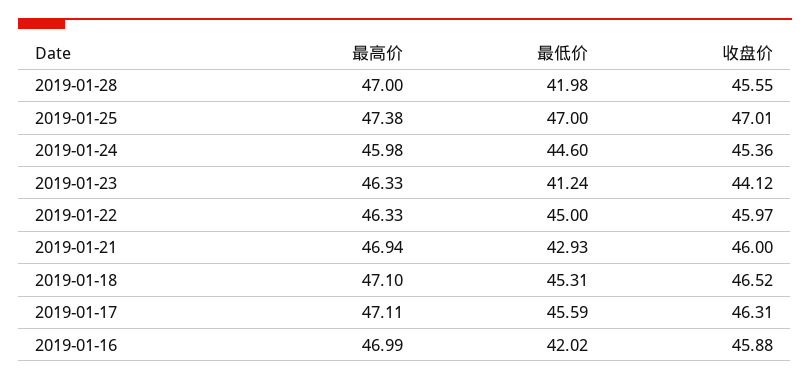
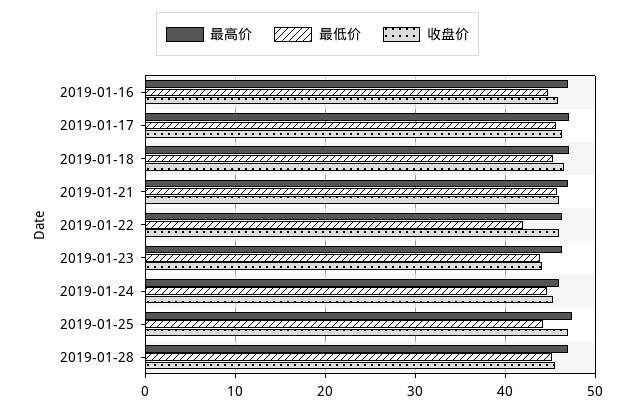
  {
    "最高价": {
      "2019-01-28": 47,
      "2019-01-25": 47.38,
      "2019-01-24": 45.98,
      "2019-01-23": 46.33,
      "2019-01-22": 46.33,
      "2019-01-21": 46.94,
      "2019-01-18": 47.1,
      "2019-01-17": 47.11,
      "2019-01-16": 46.99
    },
    "最低价": {
-     "2019-01-28": 41.98,
+     "2019-01-28": 45,
-     "2019-01-25": 47,
+     "2019-01-25": 44,
      "2019-01-24": 44.6,
-     "2019-01-23": 41.24,
+     "2019-01-23": 44,
-     "2019-01-22": 45,
+     "2019-01-22": 42,
-     "2019-01-21": 42.93,
+     "2019-01-21": 46,
      "2019-01-18": 45.31,
      "2019-01-17": 45.59,
-     "2019-01-16": 42.02
+     "2019-01-16": 45
    },
    "收盘价": {
      "2019-01-28": 45.55,
      "2019-01-25": 47.01,
      "2019-01-24": 45.36,
      "2019-01-23": 44.12,
      "2019-01-22": 45.97,
      "2019-01-21": 46,
      "2019-01-18": 46.52,
      "2019-01-17": 46.31,
      "2019-01-16": 45.88
    }
  }

